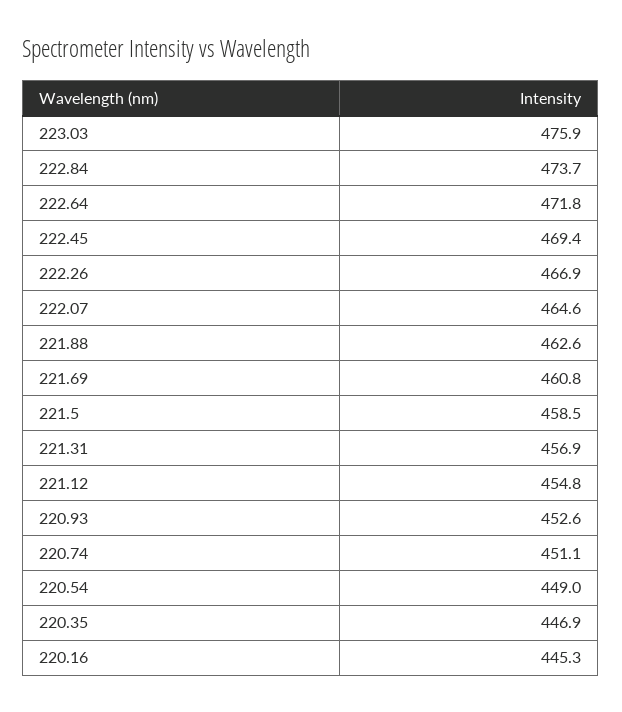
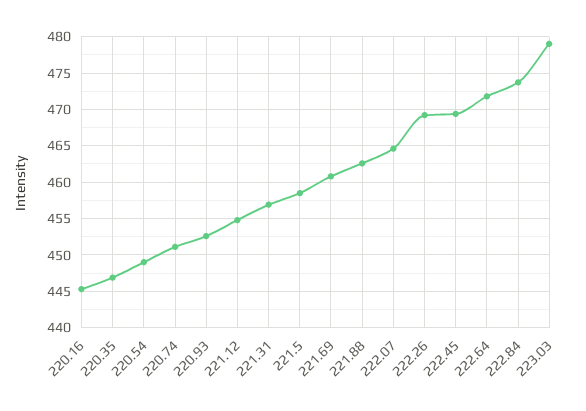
  {
-   "223.03": 475.9,
+   "223.03": 479,
    "222.84": 473.7,
    "222.64": 471.8,
    "222.45": 469.4,
-   "222.26": 466.9,
+   "222.26": 469,
    "222.07": 464.6,
    "221.88": 462.6,
    "221.69": 460.8,
    "221.5": 458.5,
    "221.31": 456.9,
    "221.12": 454.8,
    "220.93": 452.6,
    "220.74": 451.1,
    "220.54": 449,
    "220.35": 446.9,
    "220.16": 445.3
  }

